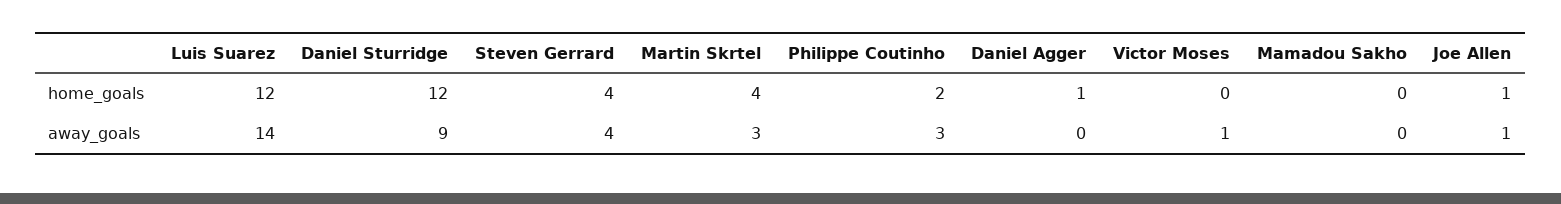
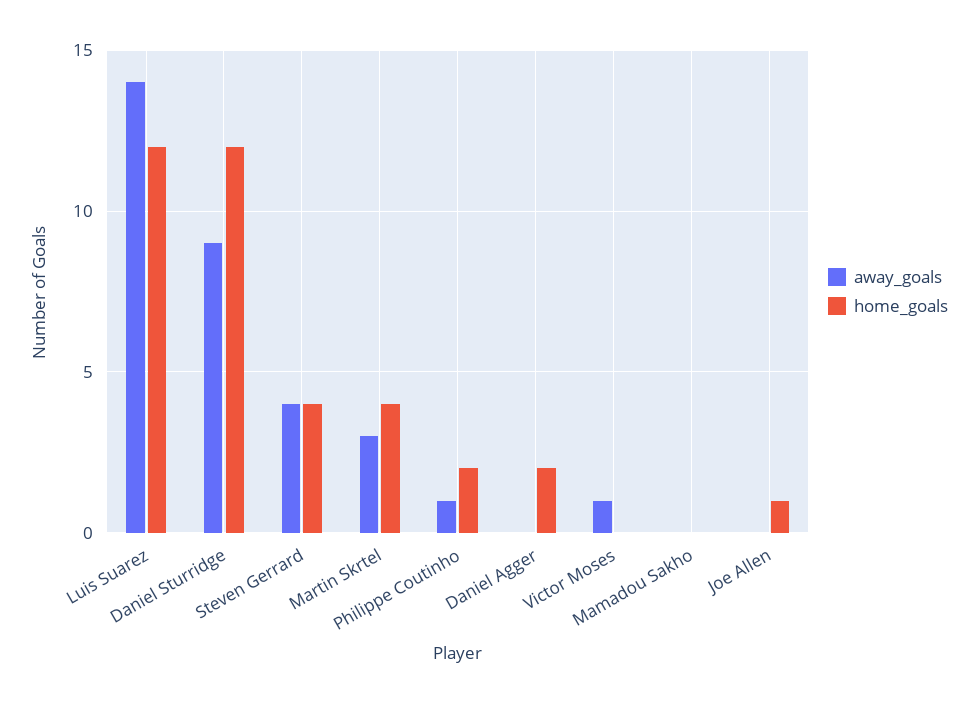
  {
    "home_goals": {
      "Luis Suarez": 12,
      "Daniel Sturridge": 12,
      "Steven Gerrard": 4,
      "Martin Skrtel": 4,
      "Philippe Coutinho": 2,
-     "Daniel Agger": 1,
+     "Daniel Agger": 2,
      "Victor Moses": 0,
      "Mamadou Sakho": 0,
      "Joe Allen": 1
    },
    "away_goals": {
      "Luis Suarez": 14,
      "Daniel Sturridge": 9,
      "Steven Gerrard": 4,
      "Martin Skrtel": 3,
-     "Philippe Coutinho": 3,
+     "Philippe Coutinho": 1,
      "Daniel Agger": 0,
      "Victor Moses": 1,
      "Mamadou Sakho": 0,
-     "Joe Allen": 1
+     "Joe Allen": 0
    }
  }

